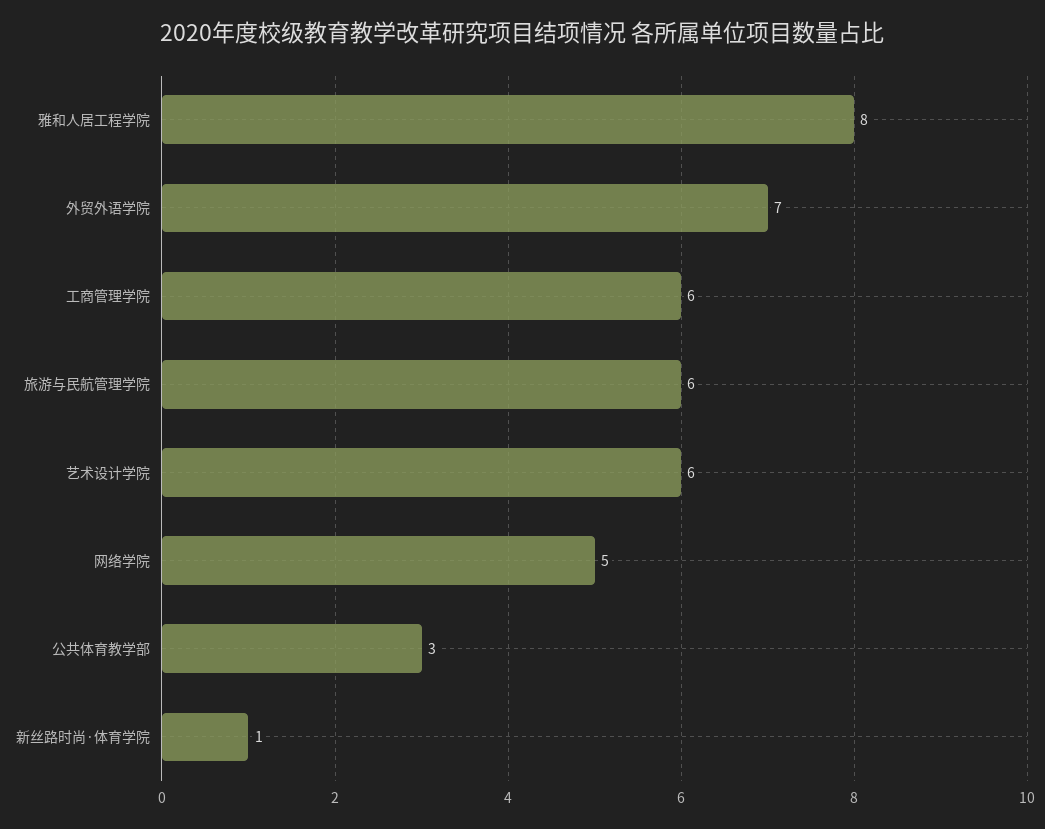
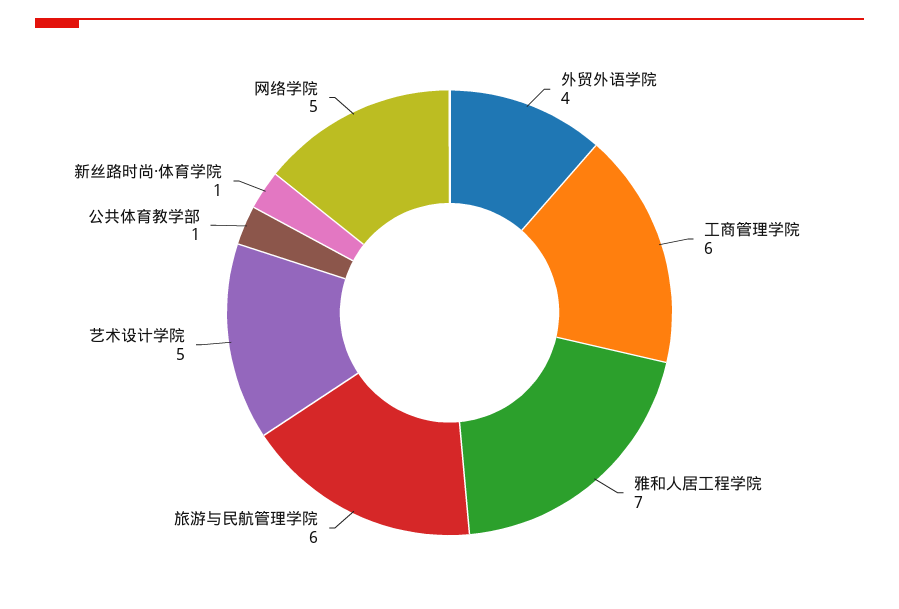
  {
-   "雅和人居工程学院": 8,
+   "雅和人居工程学院": 7,
-   "外贸外语学院": 7,
+   "外贸外语学院": 4,
    "工商管理学院": 6,
    "旅游与民航管理学院": 6,
-   "艺术设计学院": 6,
+   "艺术设计学院": 5,
    "网络学院": 5,
-   "公共体育教学部": 3,
+   "公共体育教学部": 1,
    "新丝路时尚·体育学院": 1
  }

